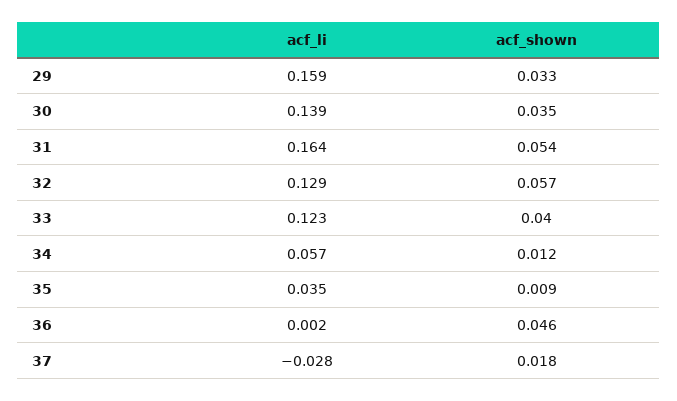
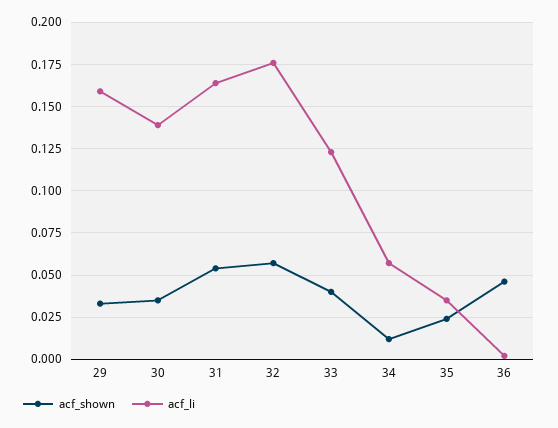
  {
    "acf_li": {
      "29": 0.159,
      "30": 0.139,
      "31": 0.164,
-     "32": 0.129,
+     "32": 0.175,
      "33": 0.123,
      "34": 0.057,
      "35": 0.035,
-     "36": 0.002,
+     "36": 0.002
-     "37": -0.028
    },
    "acf_shown": {
      "29": 0.033,
      "30": 0.035,
      "31": 0.054,
      "32": 0.057,
      "33": 0.04,
      "34": 0.012,
-     "35": 0.009,
+     "35": 0.025,
-     "36": 0.046,
+     "36": 0.046
-     "37": 0.018
    }
  }

